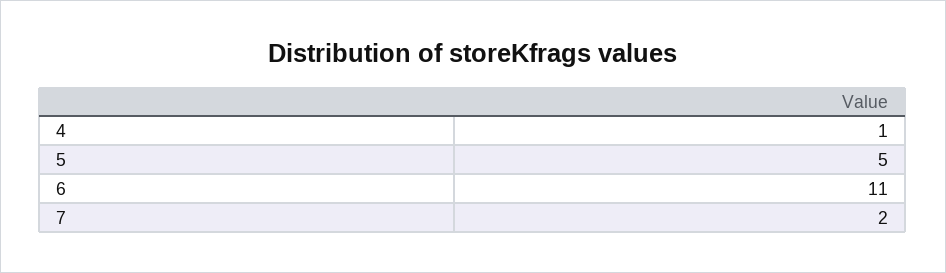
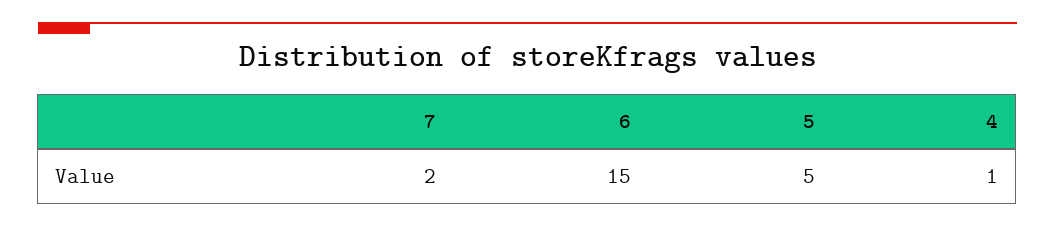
  {
    "4": 1,
    "5": 5,
-   "6": 11,
+   "6": 15,
    "7": 2
  }

